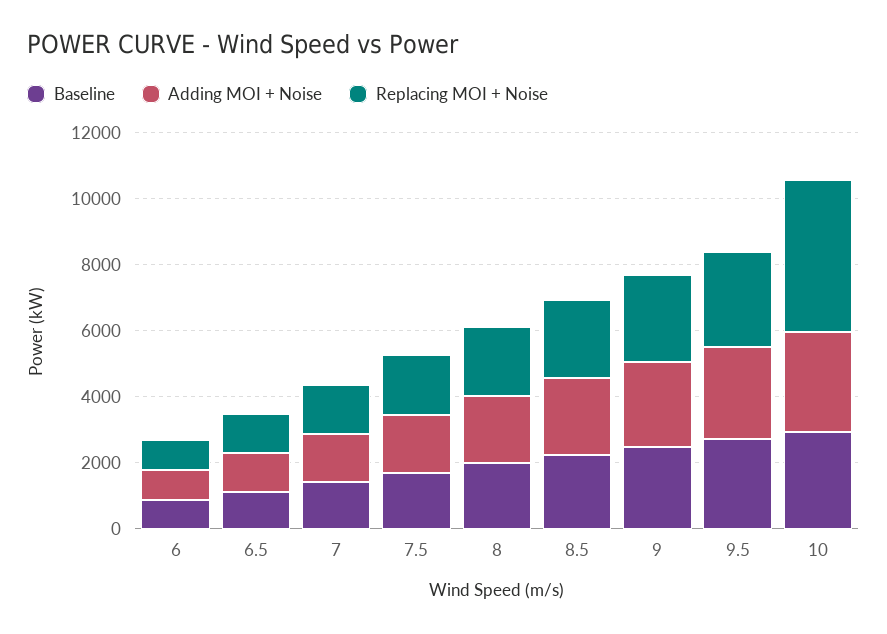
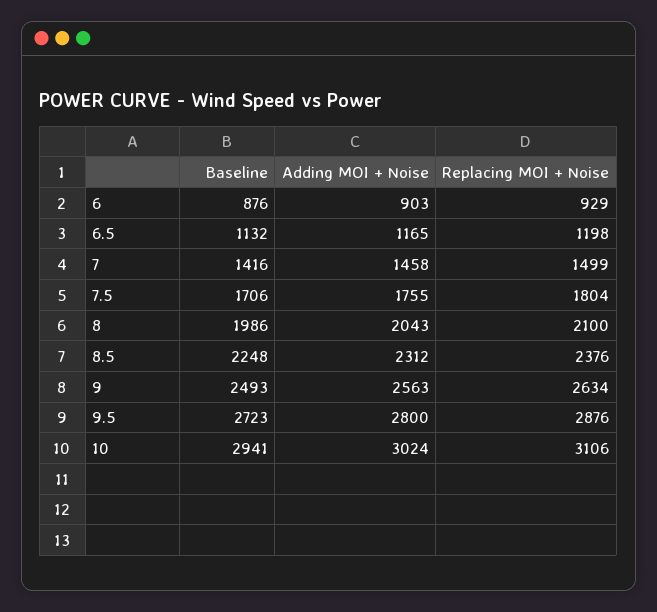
  {
    "Baseline": {
      "6": 876,
      "6.5": 1132,
      "7": 1416,
      "7.5": 1706,
      "8": 1986,
      "8.5": 2248,
      "9": 2493,
      "9.5": 2723,
      "10": 2941
    },
    "Adding MOI + Noise": {
      "6": 903,
      "6.5": 1165,
      "7": 1458,
      "7.5": 1755,
      "8": 2043,
      "8.5": 2312,
      "9": 2563,
      "9.5": 2800,
      "10": 3024
    },
    "Replacing MOI + Noise": {
      "6": 929,
      "6.5": 1198,
      "7": 1499,
      "7.5": 1804,
      "8": 2100,
      "8.5": 2376,
      "9": 2634,
      "9.5": 2876,
-     "10": 4500
+     "10": 3106
    }
  }

